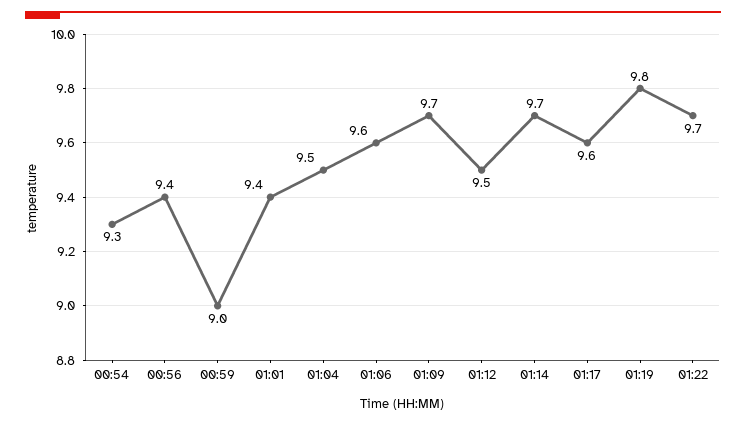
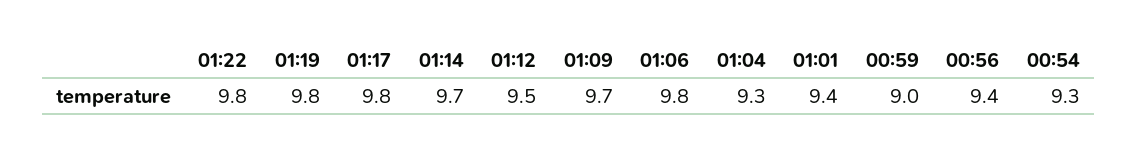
  {
    "00:54": 9.3,
    "00:56": 9.4,
    "00:59": 9,
    "01:01": 9.4,
-   "01:04": 9.5,
+   "01:04": 9.3,
-   "01:06": 9.6,
+   "01:06": 9.8,
    "01:09": 9.7,
    "01:12": 9.5,
    "01:14": 9.7,
-   "01:17": 9.6,
+   "01:17": 9.8,
    "01:19": 9.8,
-   "01:22": 9.7
+   "01:22": 9.8
  }

